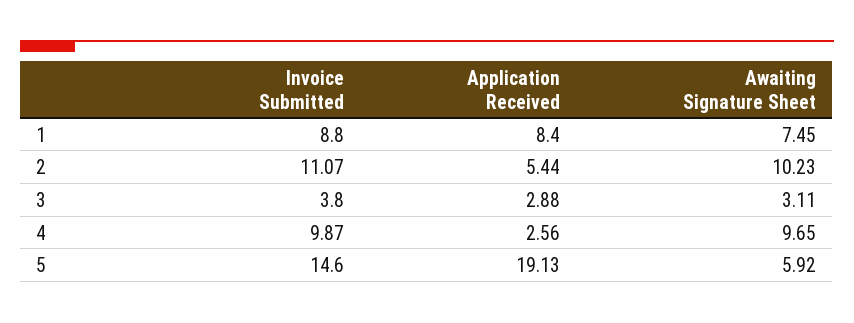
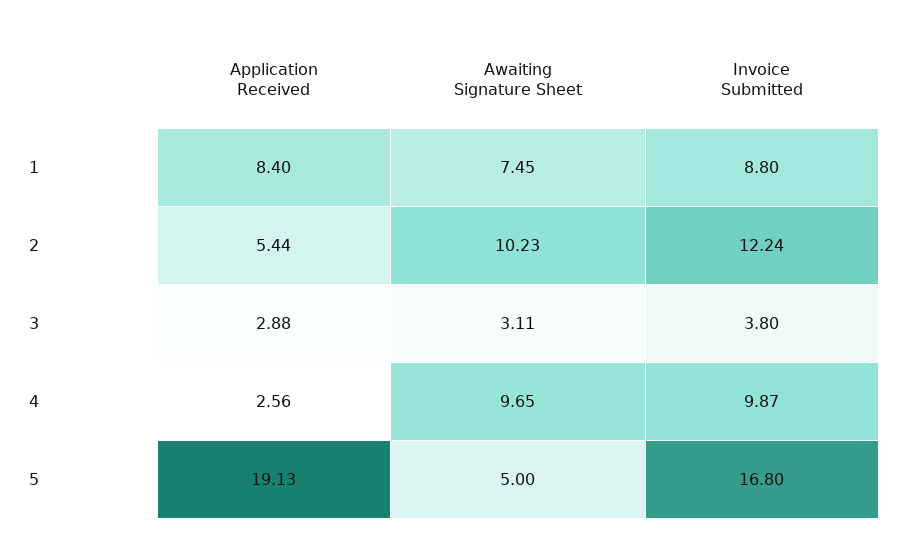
  {
    "Invoice Submitted": {
      "1": 8.8,
-     "2": 11.07,
+     "2": 12.24,
      "3": 3.8,
      "4": 9.87,
-     "5": 14.6
+     "5": 16.8
    },
    "Application Received": {
      "1": 8.4,
      "2": 5.44,
      "3": 2.88,
      "4": 2.56,
      "5": 19.13
    },
    "Awaiting Signature Sheet": {
      "1": 7.45,
      "2": 10.23,
      "3": 3.11,
      "4": 9.65,
-     "5": 5.92
+     "5": 5
    }
  }

